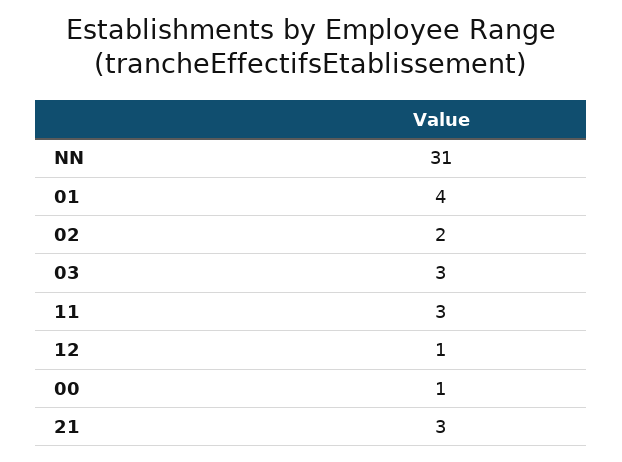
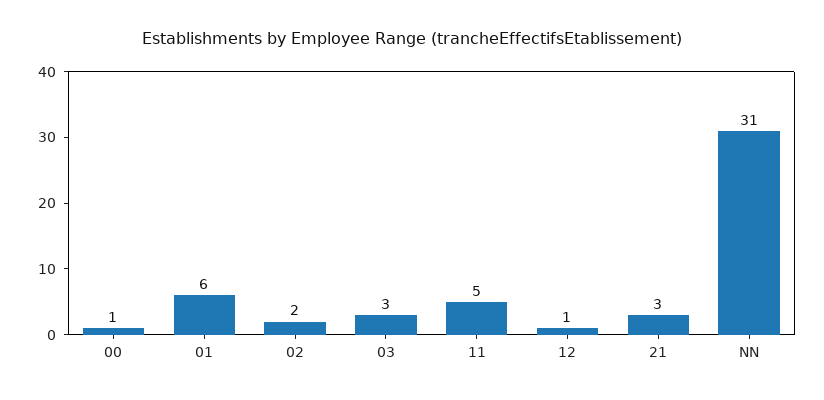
  {
    "NN": 31,
-   "01": 4,
+   "01": 6,
    "02": 2,
    "03": 3,
-   "11": 3,
+   "11": 5,
    "12": 1,
    "00": 1,
    "21": 3
  }

